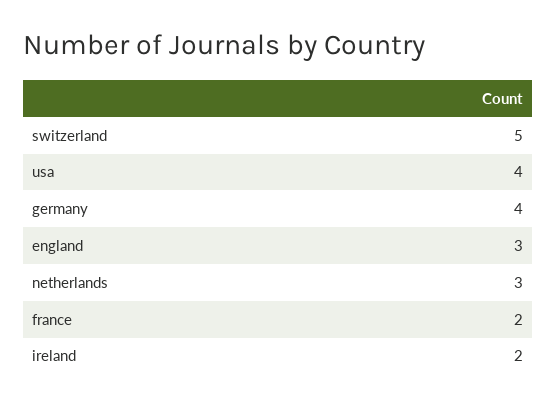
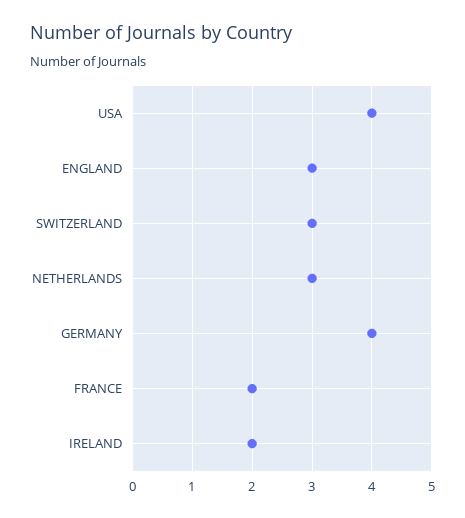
  {
-   "switzerland": 5,
+   "switzerland": 3,
    "usa": 4,
    "germany": 4,
    "england": 3,
    "netherlands": 3,
    "france": 2,
    "ireland": 2
  }

